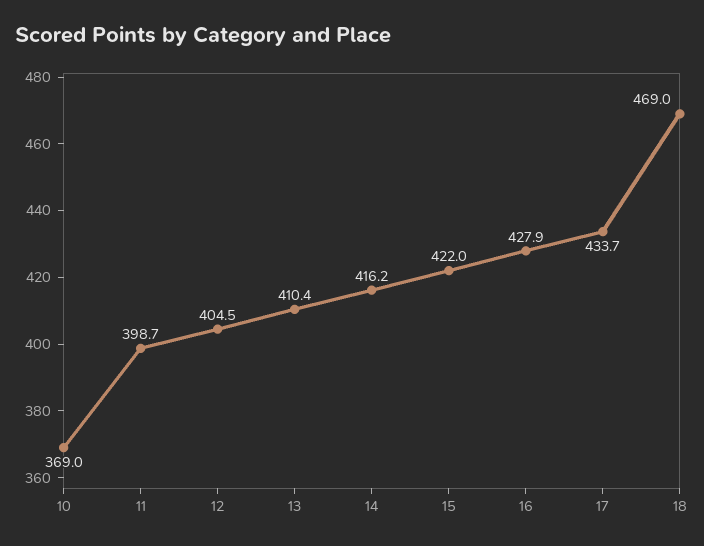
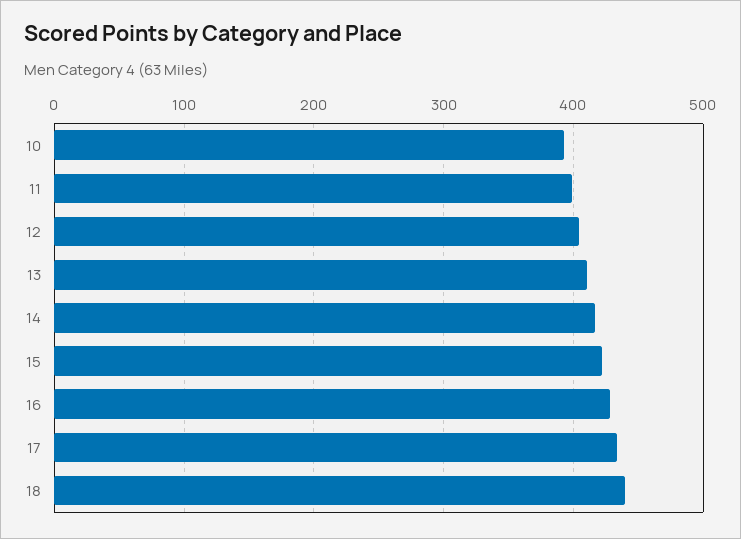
  {
-   "10": 369,
+   "10": 390,
    "11": 398.7,
    "12": 404.5,
    "13": 410.4,
    "14": 416.2,
    "15": 422,
    "16": 427.9,
    "17": 433.7,
-   "18": 469
+   "18": 440
  }

